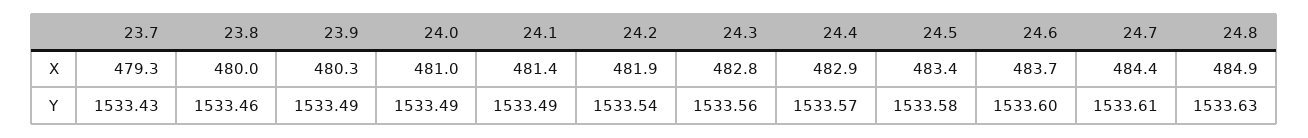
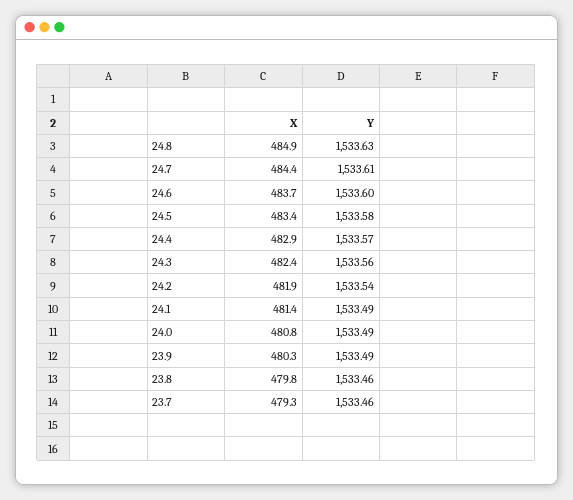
  {
    "23.7": {
      "X": 479.3,
-     "Y": 1533.43
+     "Y": 1533.46
    },
    "23.8": {
-     "X": 480,
+     "X": 479.8,
      "Y": 1533.46
    },
    "23.9": {
      "X": 480.3,
      "Y": 1533.49
    },
    "24.0": {
-     "X": 481,
+     "X": 480.8,
      "Y": 1533.49
    },
    "24.1": {
      "X": 481.4,
      "Y": 1533.49
    },
    "24.2": {
      "X": 481.9,
      "Y": 1533.54
    },
    "24.3": {
-     "X": 482.8,
+     "X": 482.4,
      "Y": 1533.56
    },
    "24.4": {
      "X": 482.9,
      "Y": 1533.57
    },
    "24.5": {
      "X": 483.4,
      "Y": 1533.58
    },
    "24.6": {
      "X": 483.7,
      "Y": 1533.6
    },
    "24.7": {
      "X": 484.4,
      "Y": 1533.61
    },
    "24.8": {
      "X": 484.9,
      "Y": 1533.63
    }
  }

